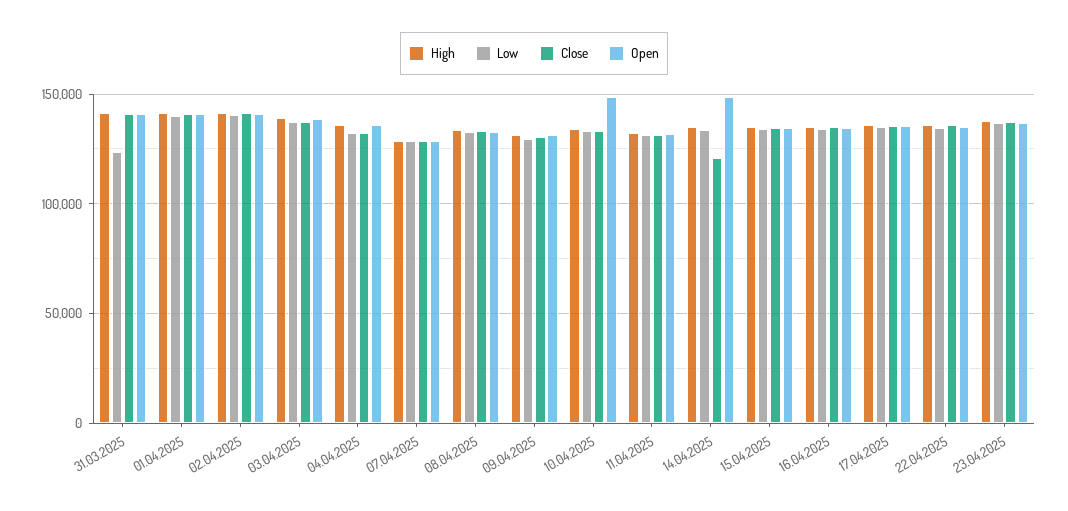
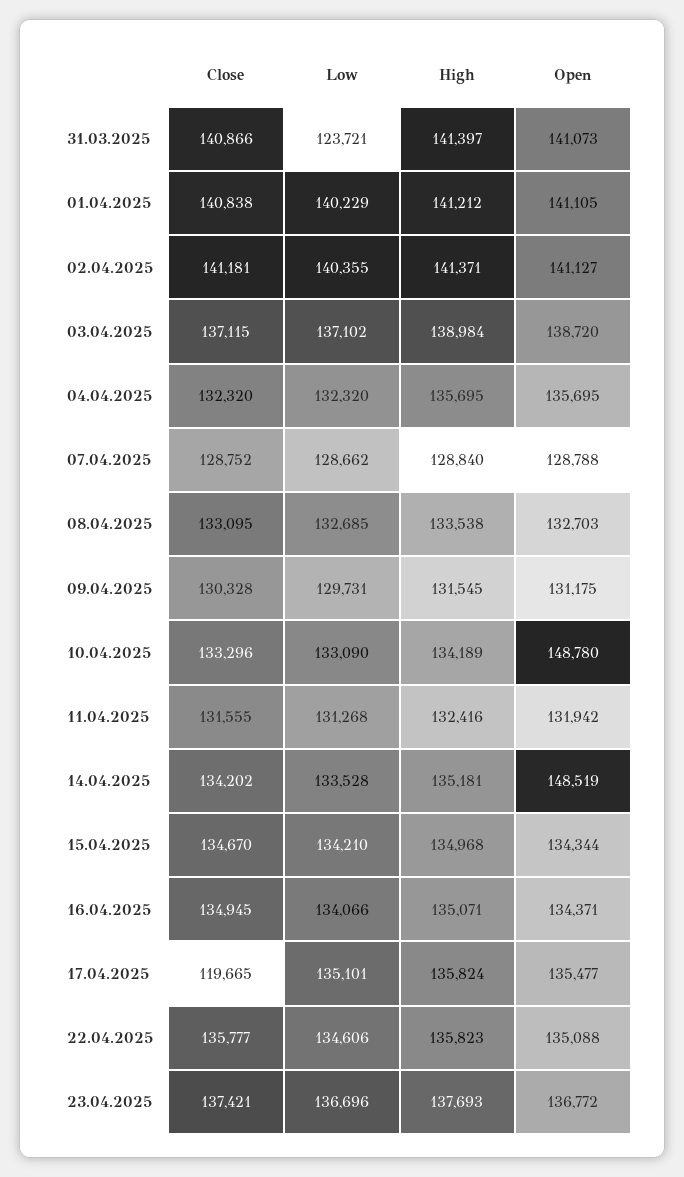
  {
    "High": {
      "31.03.2025": 141397,
      "01.04.2025": 141212,
      "02.04.2025": 141371,
      "03.04.2025": 138984,
      "04.04.2025": 135695,
      "07.04.2025": 128840,
      "08.04.2025": 133538,
      "09.04.2025": 131545,
      "10.04.2025": 134189,
      "11.04.2025": 132416,
      "14.04.2025": 135181,
      "15.04.2025": 134968,
      "16.04.2025": 135071,
      "17.04.2025": 135824,
      "22.04.2025": 135823,
      "23.04.2025": 137693
    },
    "Low": {
      "31.03.2025": 123721,
      "01.04.2025": 140229,
      "02.04.2025": 140355,
      "03.04.2025": 137102,
      "04.04.2025": 132320,
      "07.04.2025": 128662,
      "08.04.2025": 132685,
      "09.04.2025": 129731,
      "10.04.2025": 133090,
      "11.04.2025": 131268,
      "14.04.2025": 133528,
      "15.04.2025": 134210,
      "16.04.2025": 134066,
      "17.04.2025": 135101,
      "22.04.2025": 134606,
      "23.04.2025": 136696
    },
    "Close": {
      "31.03.2025": 140866,
      "01.04.2025": 140838,
      "02.04.2025": 141181,
      "03.04.2025": 137115,
      "04.04.2025": 132320,
      "07.04.2025": 128752,
      "08.04.2025": 133095,
      "09.04.2025": 130328,
      "10.04.2025": 133296,
      "11.04.2025": 131555,
-     "14.04.2025": 120000,
+     "14.04.2025": 134202,
      "15.04.2025": 134670,
      "16.04.2025": 134945,
-     "17.04.2025": 135000,
+     "17.04.2025": 119665,
      "22.04.2025": 135777,
      "23.04.2025": 137421
    },
    "Open": {
      "31.03.2025": 141073,
      "01.04.2025": 141105,
      "02.04.2025": 141127,
      "03.04.2025": 138720,
      "04.04.2025": 135695,
      "07.04.2025": 128788,
      "08.04.2025": 132703,
      "09.04.2025": 131175,
      "10.04.2025": 148780,
      "11.04.2025": 131942,
      "14.04.2025": 148519,
      "15.04.2025": 134344,
      "16.04.2025": 134371,
      "17.04.2025": 135477,
      "22.04.2025": 135088,
      "23.04.2025": 136772
    }
  }

